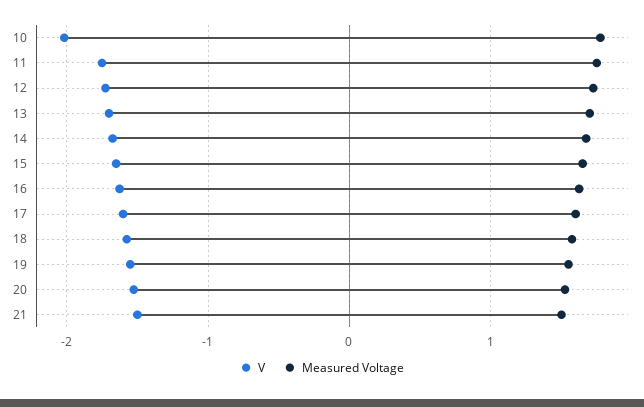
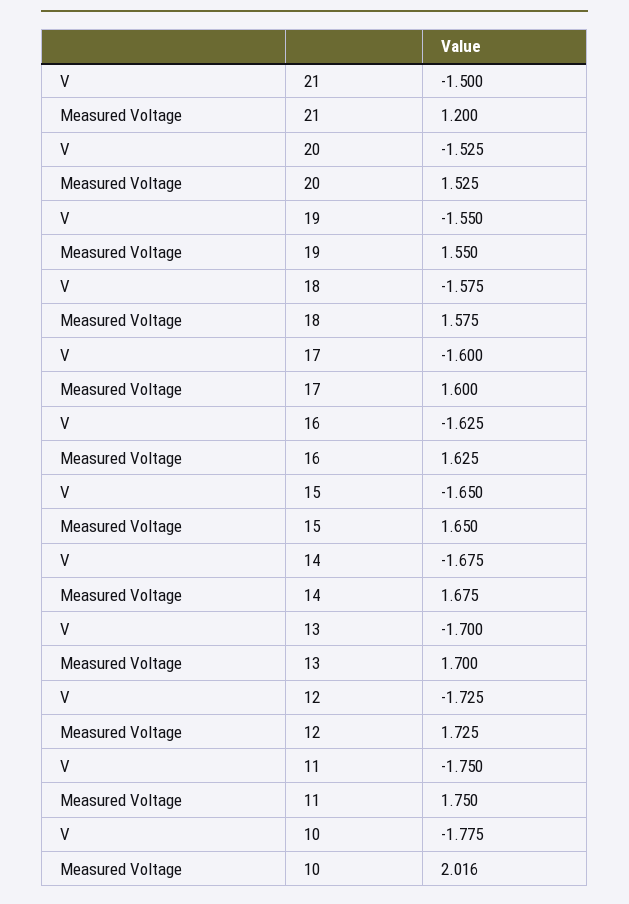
  {
    "V": {
-     "10": -2,
+     "10": -1.775,
      "11": -1.75,
      "12": -1.725,
      "13": -1.7,
      "14": -1.675,
      "15": -1.65,
      "16": -1.625,
      "17": -1.6,
      "18": -1.575,
      "19": -1.55,
      "20": -1.525,
      "21": -1.5
    },
    "Measured Voltage": {
-     "10": 1.8,
+     "10": 2.016,
      "11": 1.75,
      "12": 1.725,
      "13": 1.7,
      "14": 1.675,
      "15": 1.65,
      "16": 1.625,
      "17": 1.6,
      "18": 1.575,
      "19": 1.55,
      "20": 1.525,
-     "21": 1.5
+     "21": 1.2
    }
  }

